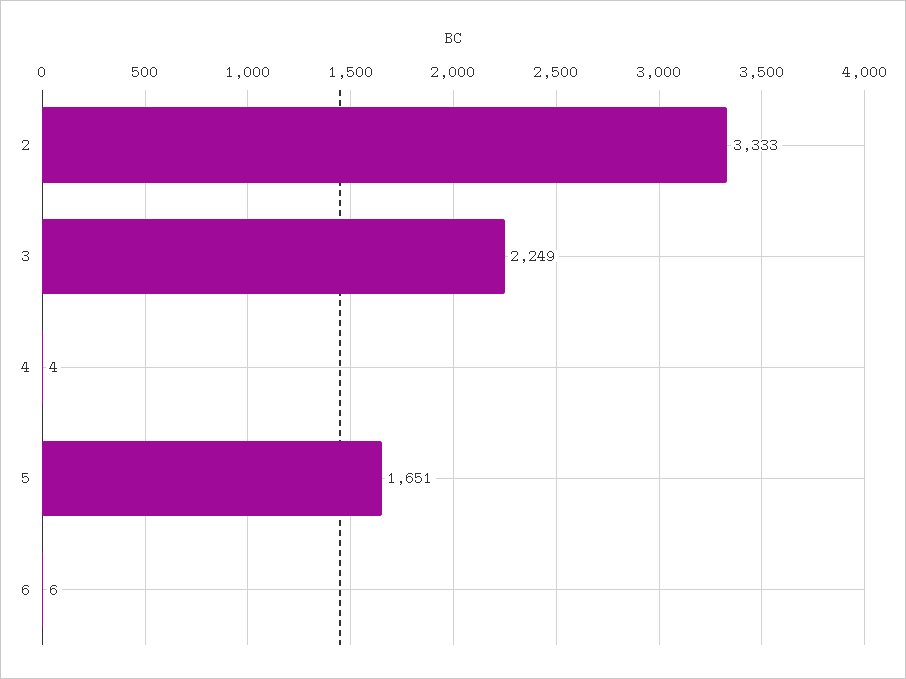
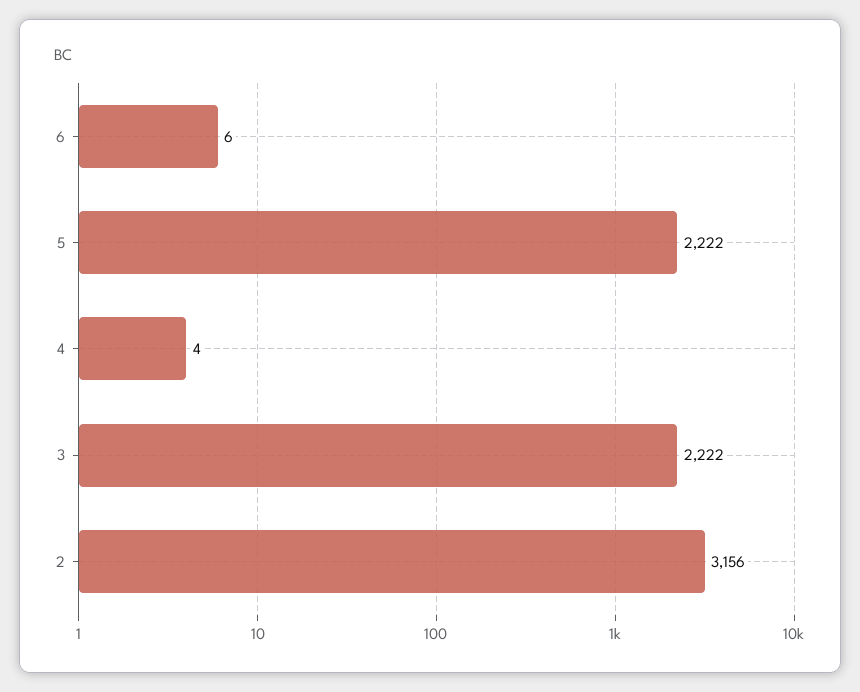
  {
-   "2": 3333,
+   "2": 3156,
-   "3": 2249,
+   "3": 2222,
    "4": 4,
-   "5": 1651,
+   "5": 2222,
    "6": 6
  }

